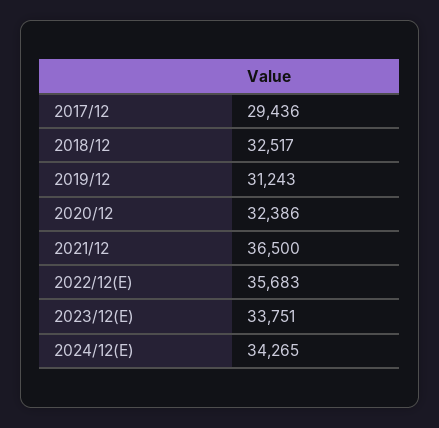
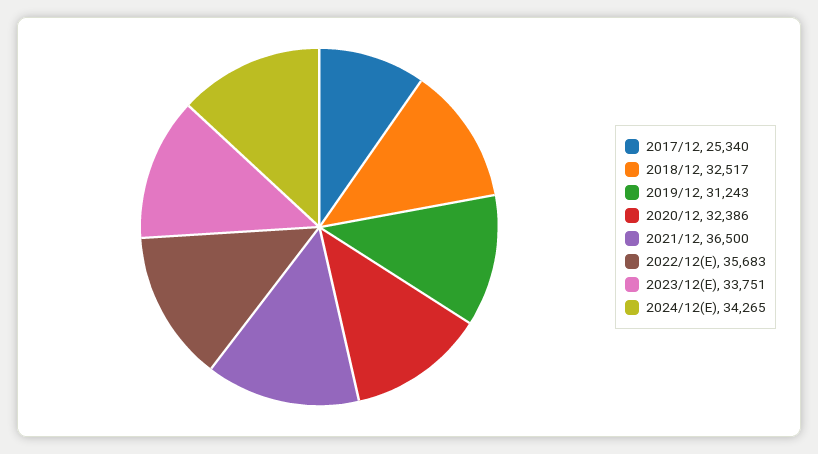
  {
-   "2017/12": 29436,
+   "2017/12": 25340,
    "2018/12": 32517,
    "2019/12": 31243,
    "2020/12": 32386,
    "2021/12": 36500,
    "2022/12(E)": 35683,
    "2023/12(E)": 33751,
    "2024/12(E)": 34265
  }

